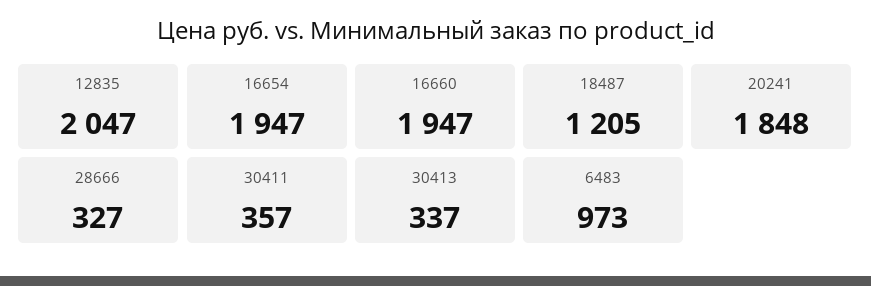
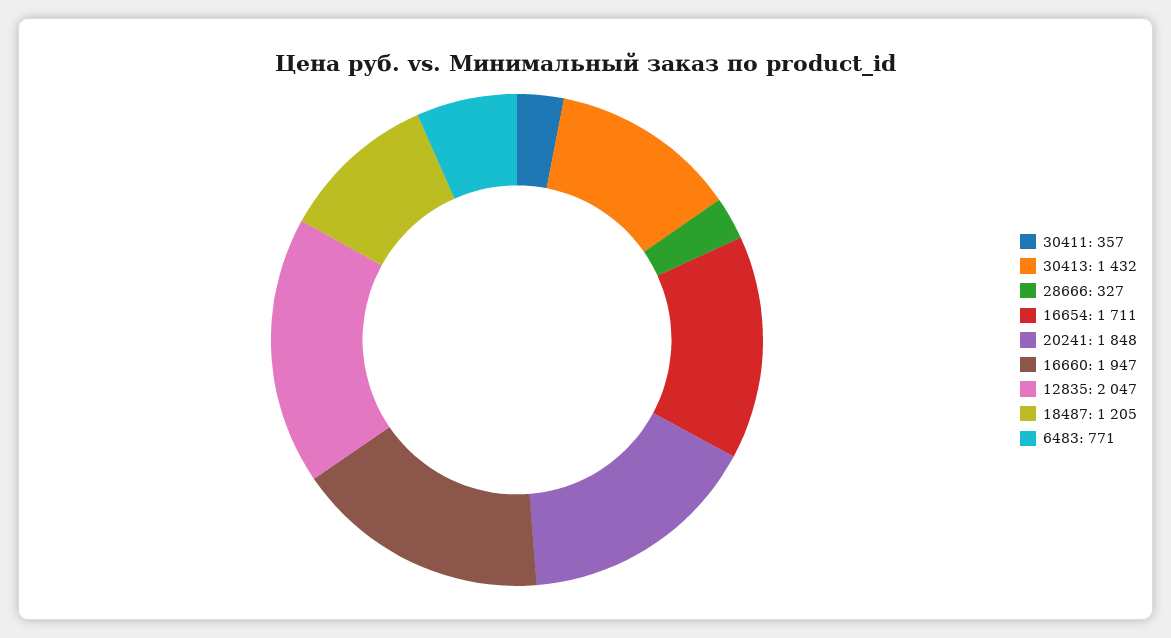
  {
    "12835": 2047,
-   "16654": 1947,
+   "16654": 1711,
    "16660": 1947,
    "18487": 1205,
    "20241": 1848,
    "28666": 327,
    "30411": 357,
-   "30413": 337,
+   "30413": 1432,
-   "6483": 973
+   "6483": 771
  }

